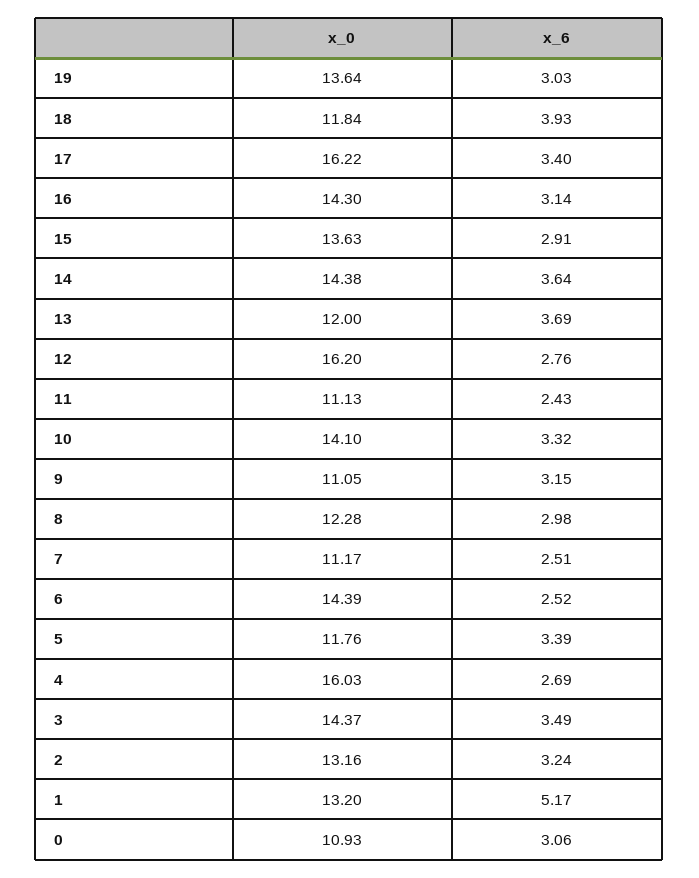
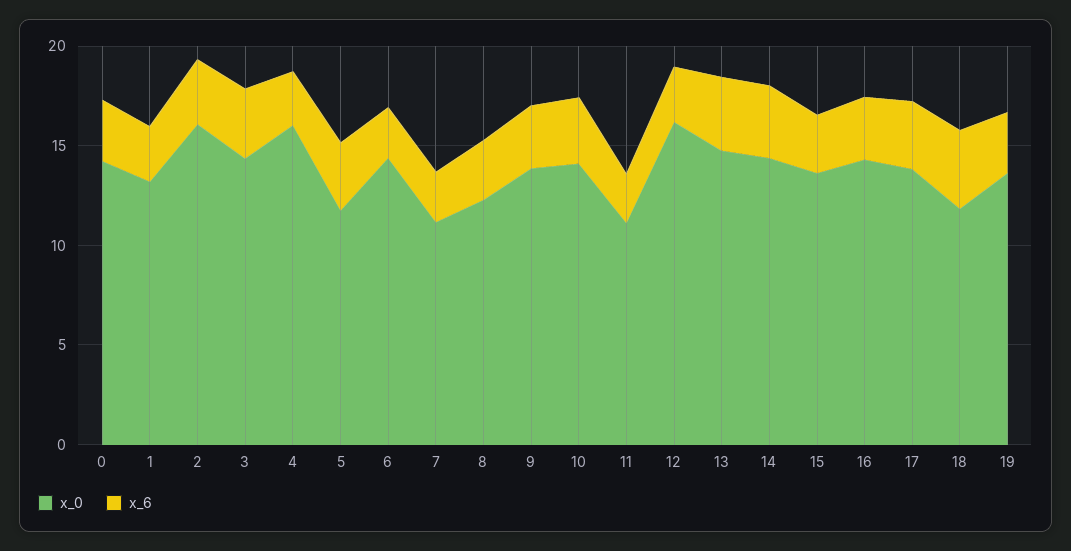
  {
    "x_0": {
      "19": 13.64,
      "18": 11.84,
-     "17": 16.22,
+     "17": 14,
      "16": 14.3,
      "15": 13.63,
      "14": 14.38,
-     "13": 12,
+     "13": 15,
      "12": 16.2,
      "11": 11.13,
      "10": 14.1,
-     "9": 11.05,
+     "9": 14,
      "8": 12.28,
      "7": 11.17,
      "6": 14.39,
      "5": 11.76,
      "4": 16.03,
      "3": 14.37,
-     "2": 13.16,
+     "2": 16,
      "1": 13.2,
-     "0": 10.93
+     "0": 14
    },
    "x_6": {
      "19": 3.03,
      "18": 3.93,
      "17": 3.4,
      "16": 3.14,
      "15": 2.91,
      "14": 3.64,
      "13": 3.69,
      "12": 2.76,
      "11": 2.43,
      "10": 3.32,
      "9": 3.15,
      "8": 2.98,
      "7": 2.51,
      "6": 2.52,
      "5": 3.39,
      "4": 2.69,
      "3": 3.49,
      "2": 3.24,
-     "1": 5.17,
+     "1": 3,
      "0": 3.06
    }
  }

